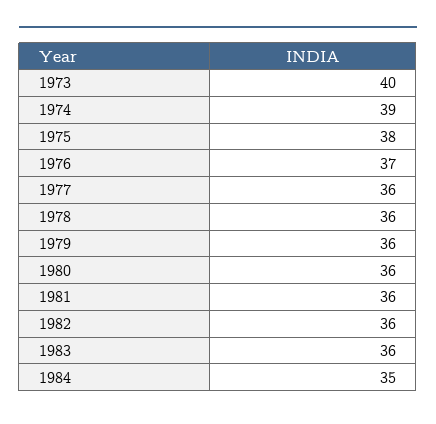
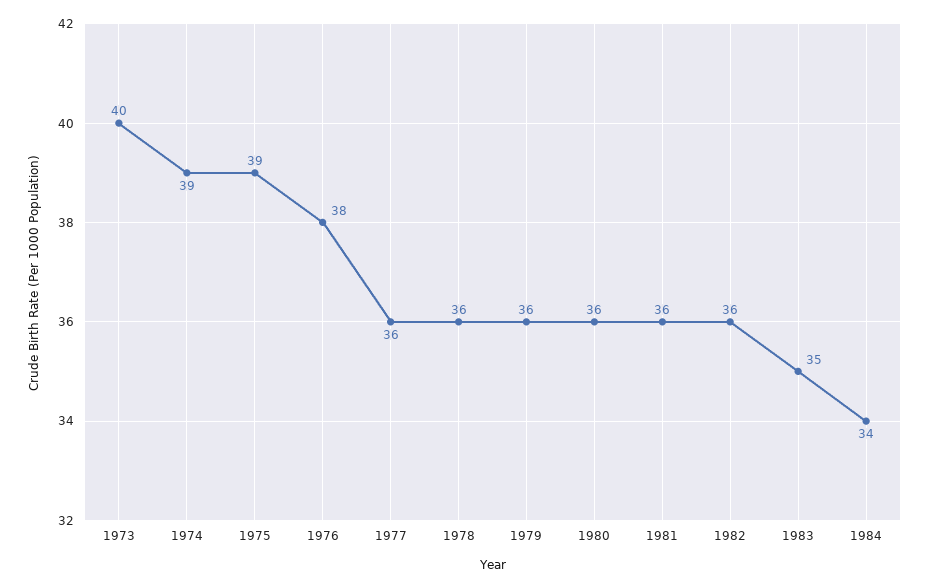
  {
    "1973": 40,
    "1974": 39,
-   "1975": 38,
+   "1975": 39,
-   "1976": 37,
+   "1976": 38,
    "1977": 36,
    "1978": 36,
    "1979": 36,
    "1980": 36,
    "1981": 36,
    "1982": 36,
-   "1983": 36,
+   "1983": 35,
-   "1984": 35
+   "1984": 34
  }

